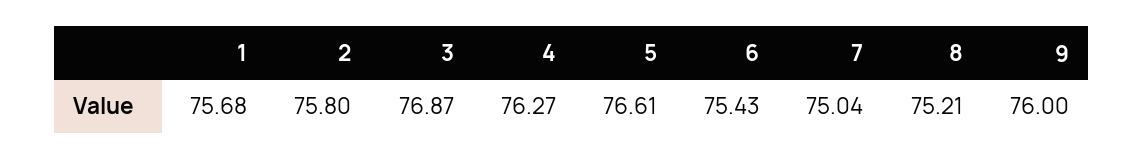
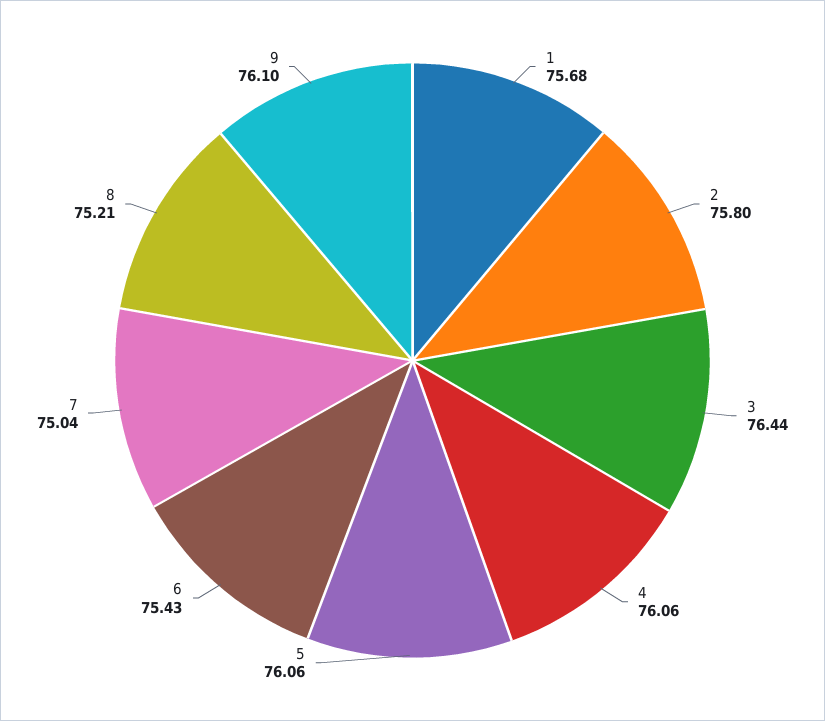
  {
    "1": 75.68,
    "2": 75.8,
-   "3": 76.87,
+   "3": 76.44,
-   "4": 76.27,
+   "4": 76.06,
-   "5": 76.61,
+   "5": 76.06,
    "6": 75.43,
    "7": 75.04,
    "8": 75.21,
-   "9": 76
+   "9": 76.1
  }

